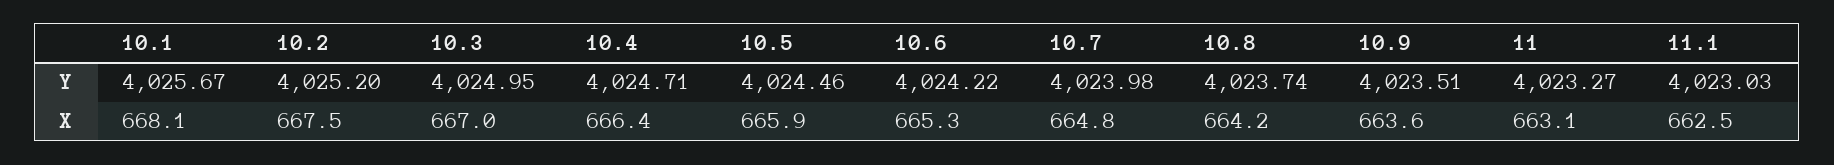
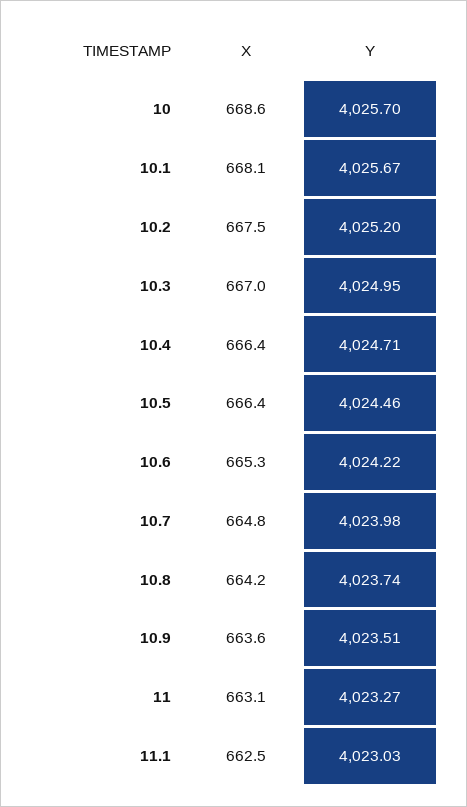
  {
    "10.1": {
      "Y": 4025.67,
      "X": 668.1
    },
    "10.2": {
      "Y": 4025.2,
      "X": 667.5
    },
    "10.3": {
      "Y": 4024.95,
      "X": 667
    },
    "10.4": {
      "Y": 4024.71,
      "X": 666.4
    },
    "10.5": {
      "Y": 4024.46,
-     "X": 665.9
+     "X": 666.4
    },
    "10.6": {
      "Y": 4024.22,
      "X": 665.3
    },
    "10.7": {
      "Y": 4023.98,
      "X": 664.8
    },
    "10.8": {
      "Y": 4023.74,
      "X": 664.2
    },
    "10.9": {
      "Y": 4023.51,
      "X": 663.6
    },
    "11": {
      "Y": 4023.27,
      "X": 663.1
    },
    "11.1": {
      "Y": 4023.03,
      "X": 662.5
-   }
+   },
+   "10": {
+     "X": 668.6,
+     "Y": 4025.7
+   }
  }

